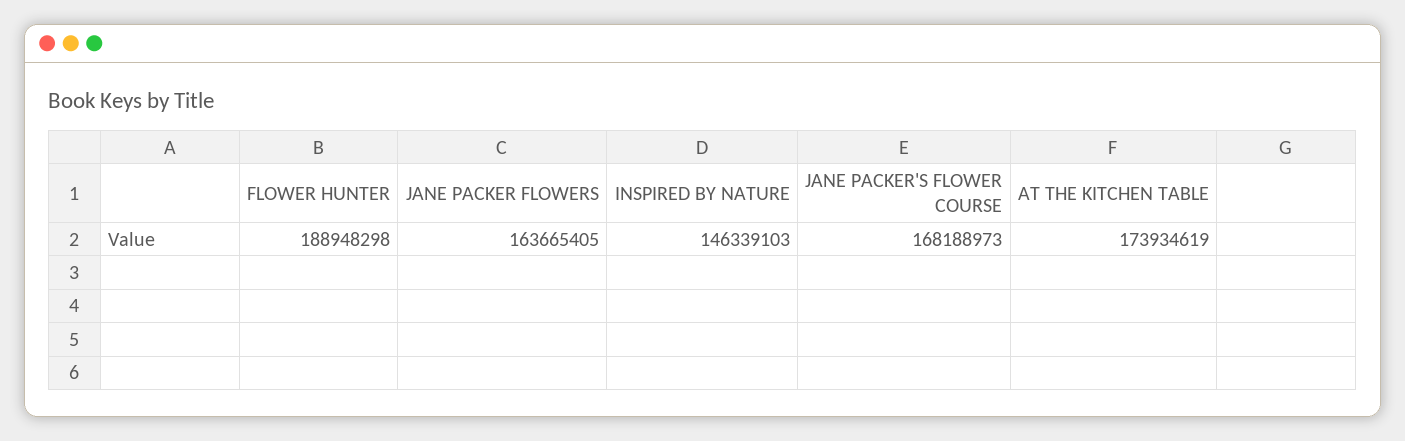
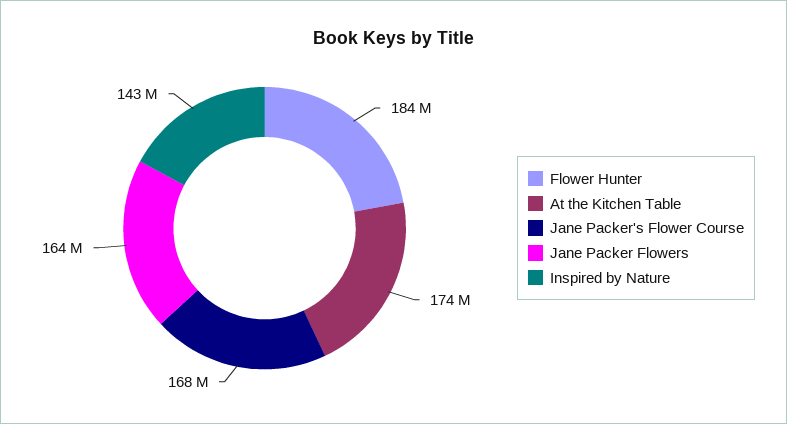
  {
-   "FLOWER HUNTER": 188948298,
+   "FLOWER HUNTER": 184000000,
    "JANE PACKER FLOWERS": 163665405,
-   "INSPIRED BY NATURE": 146339103,
+   "INSPIRED BY NATURE": 143000000,
    "JANE PACKER'S FLOWER COURSE": 168188973,
    "AT THE KITCHEN TABLE": 173934619
  }

